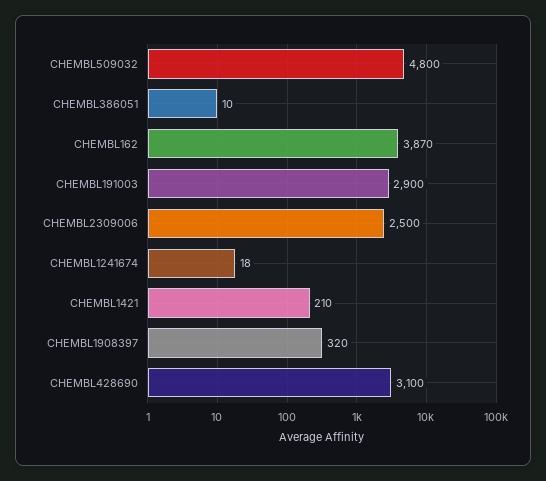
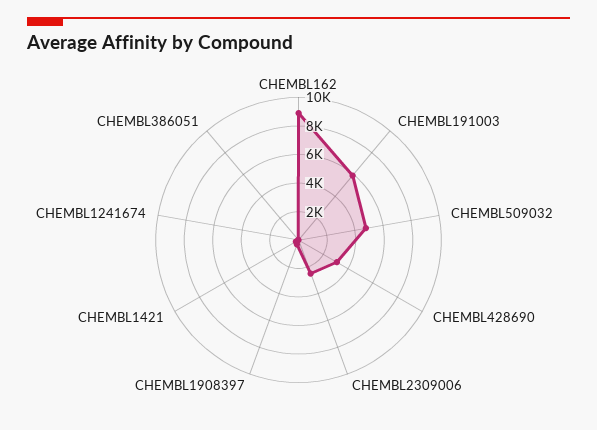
  {
    "CHEMBL509032": 4800,
    "CHEMBL386051": 10,
-   "CHEMBL162": 3870,
+   "CHEMBL162": 9000,
-   "CHEMBL191003": 2900,
+   "CHEMBL191003": 6000,
    "CHEMBL2309006": 2500,
    "CHEMBL1241674": 18,
    "CHEMBL1421": 210,
    "CHEMBL1908397": 320,
    "CHEMBL428690": 3100
  }

